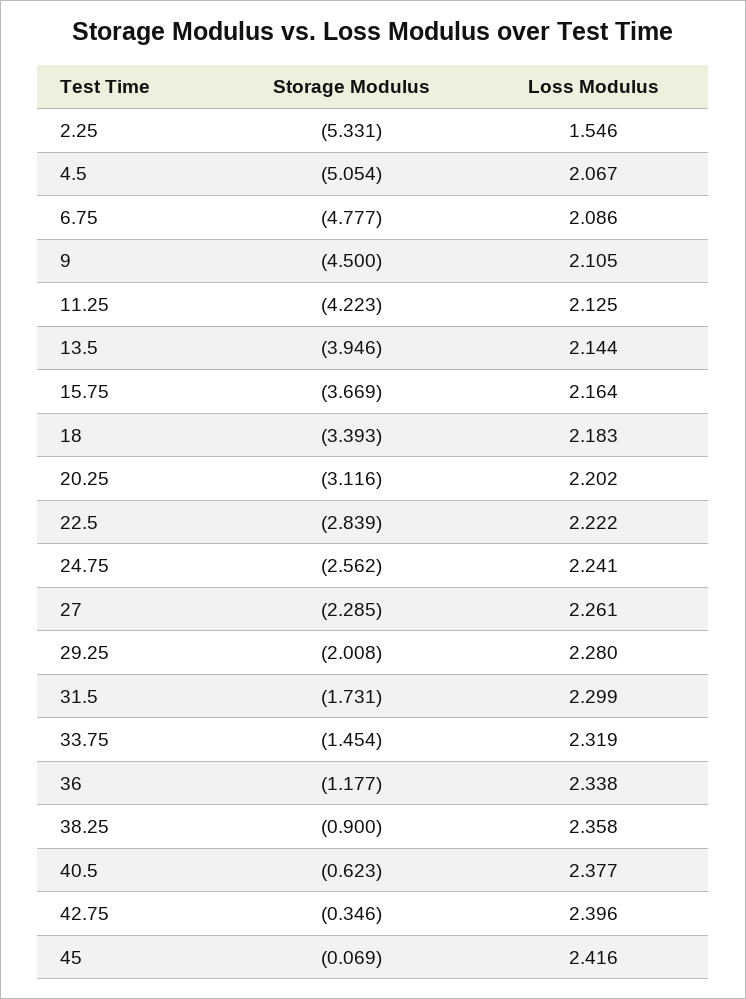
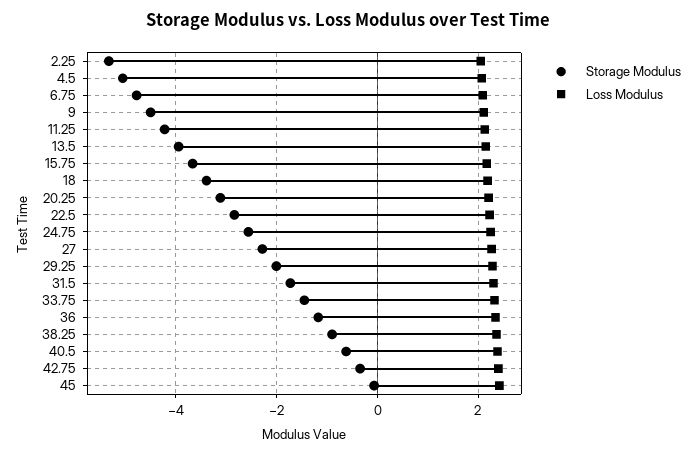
  {
    "Storage Modulus": {
      "2.25": -5.331,
      "4.5": -5.054,
      "6.75": -4.777,
      "9": -4.5,
      "11.25": -4.223,
      "13.5": -3.946,
      "15.75": -3.669,
      "18": -3.393,
      "20.25": -3.116,
      "22.5": -2.839,
      "24.75": -2.562,
      "27": -2.285,
      "29.25": -2.008,
      "31.5": -1.731,
      "33.75": -1.454,
      "36": -1.177,
      "38.25": -0.9,
      "40.5": -0.623,
      "42.75": -0.346,
      "45": -0.069
    },
    "Loss Modulus": {
-     "2.25": 1.546,
+     "2.25": 2,
      "4.5": 2.067,
      "6.75": 2.086,
      "9": 2.105,
      "11.25": 2.125,
      "13.5": 2.144,
      "15.75": 2.164,
      "18": 2.183,
      "20.25": 2.202,
      "22.5": 2.222,
      "24.75": 2.241,
      "27": 2.261,
      "29.25": 2.28,
      "31.5": 2.299,
      "33.75": 2.319,
      "36": 2.338,
      "38.25": 2.358,
      "40.5": 2.377,
      "42.75": 2.396,
      "45": 2.416
    }
  }

